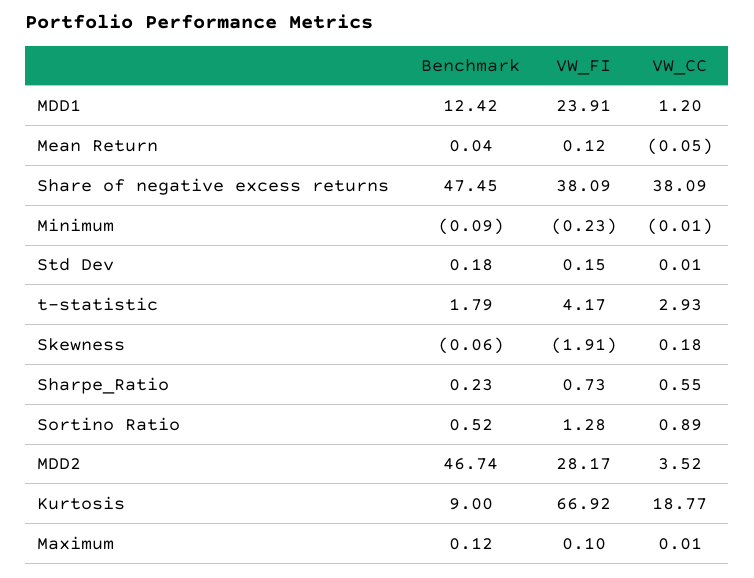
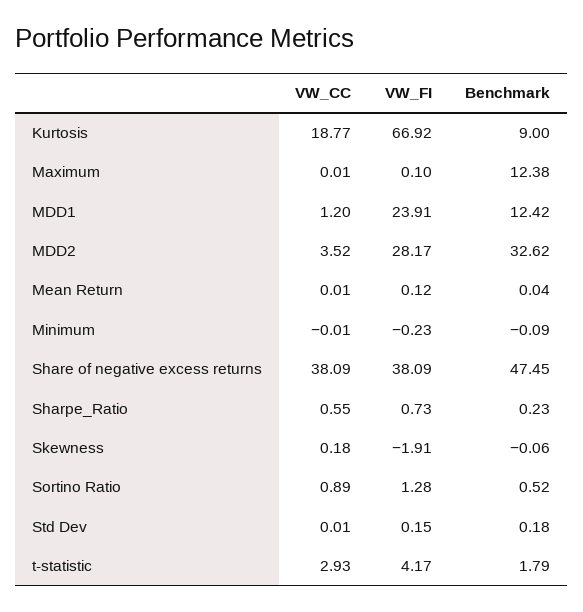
  {
    "Benchmark": {
      "MDD1": 12.42,
      "Mean Return": 0.04,
      "Share of negative excess returns": 47.45,
      "Minimum": -0.09,
      "Std Dev": 0.18,
      "t-statistic": 1.79,
      "Skewness": -0.06,
      "Sharpe_Ratio": 0.23,
      "Sortino Ratio": 0.52,
-     "MDD2": 46.74,
+     "MDD2": 32.62,
      "Kurtosis": 9,
-     "Maximum": 0.12
+     "Maximum": 12.38
    },
    "VW_FI": {
      "MDD1": 23.91,
      "Mean Return": 0.12,
      "Share of negative excess returns": 38.09,
      "Minimum": -0.23,
      "Std Dev": 0.15,
      "t-statistic": 4.17,
      "Skewness": -1.91,
      "Sharpe_Ratio": 0.73,
      "Sortino Ratio": 1.28,
      "MDD2": 28.17,
      "Kurtosis": 66.92,
      "Maximum": 0.1
    },
    "VW_CC": {
      "MDD1": 1.2,
-     "Mean Return": -0.05,
+     "Mean Return": 0.01,
      "Share of negative excess returns": 38.09,
      "Minimum": -0.01,
      "Std Dev": 0.01,
      "t-statistic": 2.93,
      "Skewness": 0.18,
      "Sharpe_Ratio": 0.55,
      "Sortino Ratio": 0.89,
      "MDD2": 3.52,
      "Kurtosis": 18.77,
      "Maximum": 0.01
    }
  }

